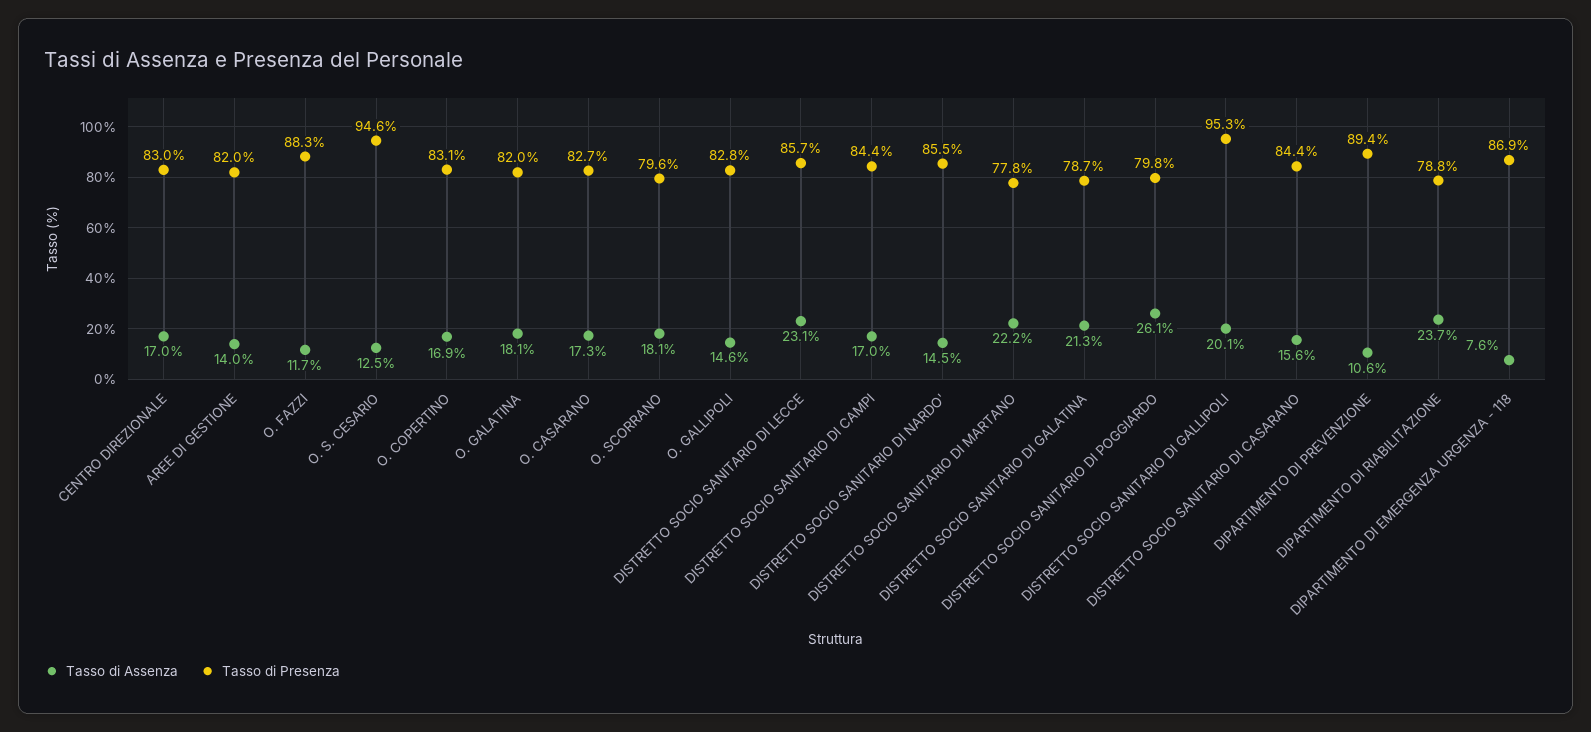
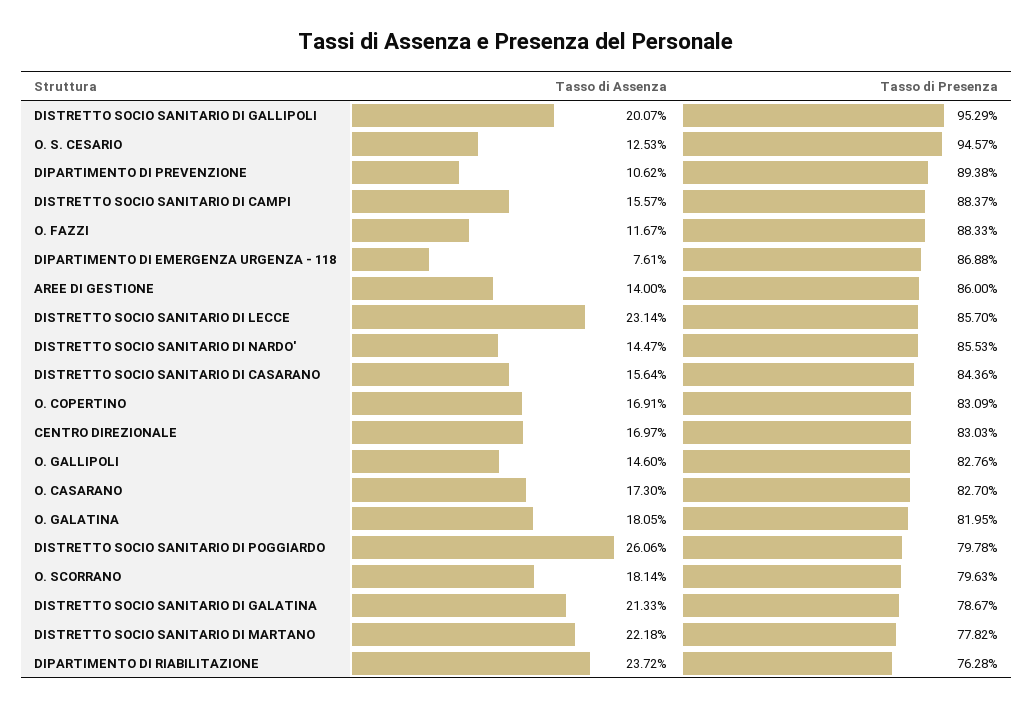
  {
    "Tasso di Assenza": {
      "CENTRO DIREZIONALE": 16.97,
      "AREE DI GESTIONE": 14,
      "O. FAZZI": 11.67,
      "O. S. CESARIO": 12.53,
      "O. COPERTINO": 16.91,
      "O. GALATINA": 18.05,
      "O. CASARANO": 17.3,
      "O. SCORRANO": 18.14,
      "O. GALLIPOLI": 14.6,
      "DISTRETTO SOCIO SANITARIO DI LECCE": 23.14,
-     "DISTRETTO SOCIO SANITARIO DI CAMPI": 17,
+     "DISTRETTO SOCIO SANITARIO DI CAMPI": 15.57,
      "DISTRETTO SOCIO SANITARIO DI NARDO'": 14.47,
      "DISTRETTO SOCIO SANITARIO DI MARTANO": 22.18,
      "DISTRETTO SOCIO SANITARIO DI GALATINA": 21.33,
      "DISTRETTO SOCIO SANITARIO DI POGGIARDO": 26.06,
      "DISTRETTO SOCIO SANITARIO DI GALLIPOLI": 20.07,
      "DISTRETTO SOCIO SANITARIO DI CASARANO": 15.64,
      "DIPARTIMENTO DI PREVENZIONE": 10.62,
      "DIPARTIMENTO DI RIABILITAZIONE": 23.72,
      "DIPARTIMENTO DI EMERGENZA URGENZA - 118": 7.61
    },
    "Tasso di Presenza": {
      "CENTRO DIREZIONALE": 83.03,
-     "AREE DI GESTIONE": 82,
+     "AREE DI GESTIONE": 86,
      "O. FAZZI": 88.33,
      "O. S. CESARIO": 94.57,
      "O. COPERTINO": 83.09,
      "O. GALATINA": 81.95,
      "O. CASARANO": 82.7,
      "O. SCORRANO": 79.63,
      "O. GALLIPOLI": 82.76,
      "DISTRETTO SOCIO SANITARIO DI LECCE": 85.7,
-     "DISTRETTO SOCIO SANITARIO DI CAMPI": 84.4,
+     "DISTRETTO SOCIO SANITARIO DI CAMPI": 88.37,
      "DISTRETTO SOCIO SANITARIO DI NARDO'": 85.53,
      "DISTRETTO SOCIO SANITARIO DI MARTANO": 77.82,
      "DISTRETTO SOCIO SANITARIO DI GALATINA": 78.67,
      "DISTRETTO SOCIO SANITARIO DI POGGIARDO": 79.78,
      "DISTRETTO SOCIO SANITARIO DI GALLIPOLI": 95.29,
      "DISTRETTO SOCIO SANITARIO DI CASARANO": 84.36,
      "DIPARTIMENTO DI PREVENZIONE": 89.38,
-     "DIPARTIMENTO DI RIABILITAZIONE": 78.8,
+     "DIPARTIMENTO DI RIABILITAZIONE": 76.28,
      "DIPARTIMENTO DI EMERGENZA URGENZA - 118": 86.88
    }
  }

